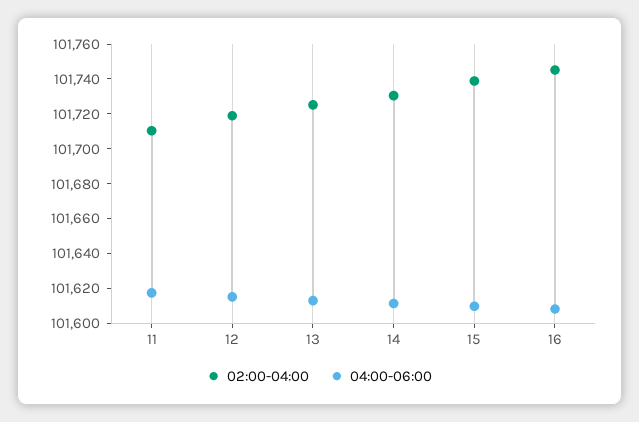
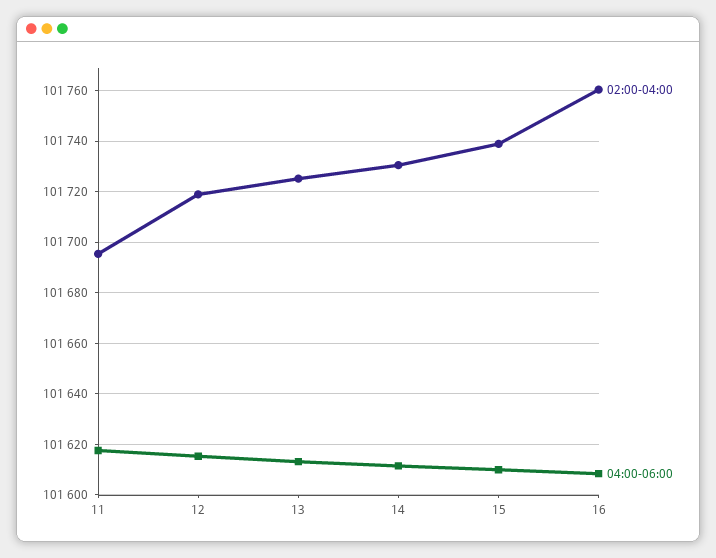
  {
    "02:00-04:00": {
-     "11": 101710,
+     "11": 101695,
      "12": 101720,
      "13": 101725,
      "14": 101730,
      "15": 101740,
-     "16": 101745
+     "16": 101760
    },
    "04:00-06:00": {
      "11": 101617.5,
      "12": 101615,
      "13": 101612.5,
      "14": 101612.5,
      "15": 101610,
      "16": 101607.5
    }
  }

